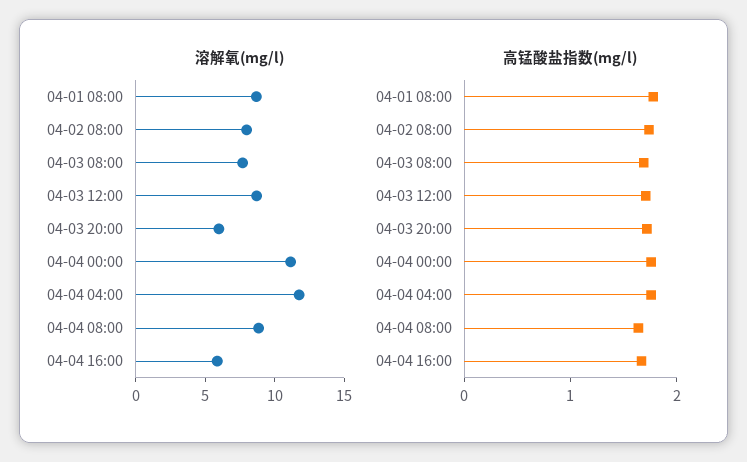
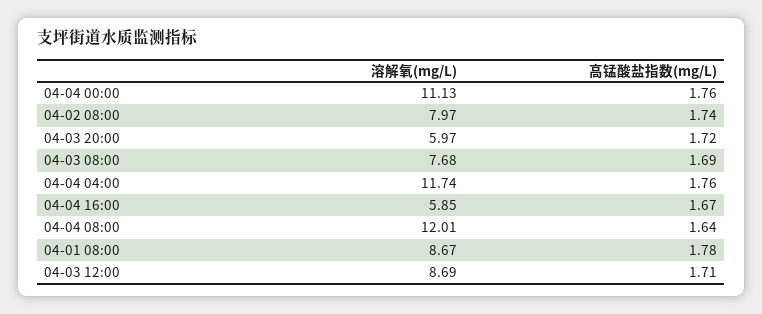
  {
    "溶解氧(mg/l)": {
      "04-01 08:00": 8.67,
      "04-02 08:00": 7.97,
      "04-03 08:00": 7.68,
      "04-03 12:00": 8.69,
      "04-03 20:00": 5.97,
      "04-04 00:00": 11.13,
      "04-04 04:00": 11.74,
-     "04-04 08:00": 9,
+     "04-04 08:00": 12.01,
      "04-04 16:00": 5.85
    },
    "高锰酸盐指数(mg/l)": {
      "04-01 08:00": 1.78,
      "04-02 08:00": 1.74,
      "04-03 08:00": 1.69,
      "04-03 12:00": 1.71,
      "04-03 20:00": 1.72,
      "04-04 00:00": 1.76,
      "04-04 04:00": 1.76,
      "04-04 08:00": 1.64,
      "04-04 16:00": 1.67
    }
  }

